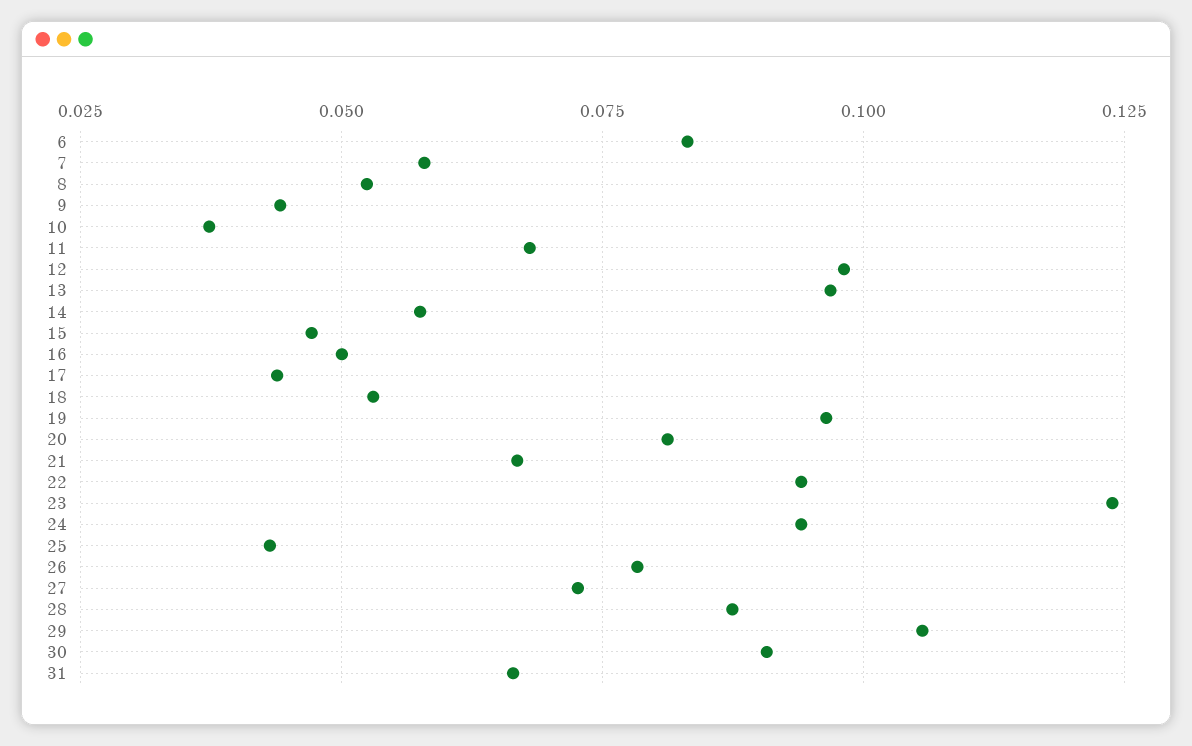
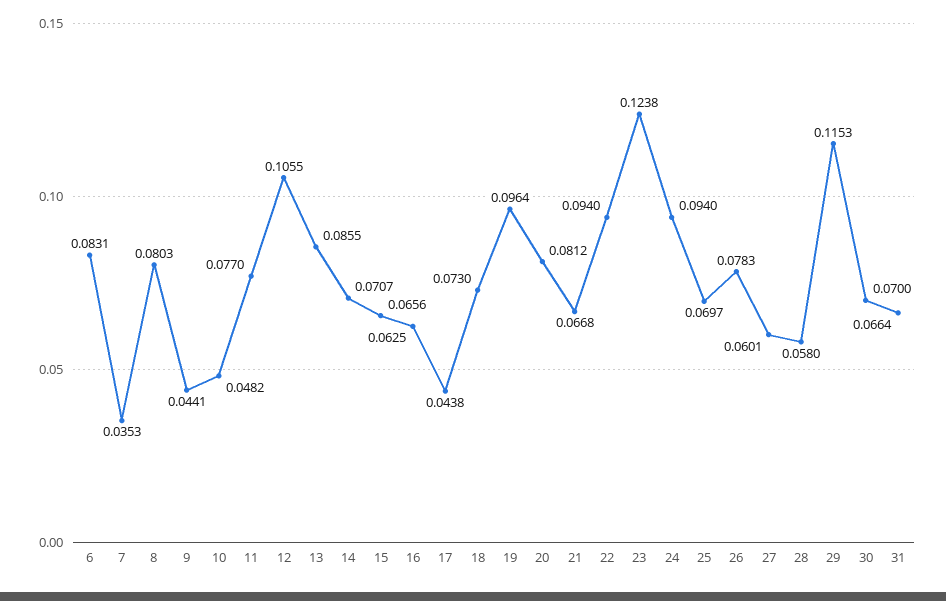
  {
    "6": 0.0831,
-   "7": 0.0575,
+   "7": 0.0353,
-   "8": 0.0525,
+   "8": 0.0803,
    "9": 0.0441,
-   "10": 0.0375,
+   "10": 0.0482,
-   "11": 0.0675,
+   "11": 0.077,
-   "12": 0.0975,
+   "12": 0.1055,
-   "13": 0.0975,
+   "13": 0.0855,
-   "14": 0.0575,
+   "14": 0.0707,
-   "15": 0.0475,
+   "15": 0.0656,
-   "16": 0.05,
+   "16": 0.0625,
    "17": 0.0438,
-   "18": 0.0525,
+   "18": 0.073,
    "19": 0.0964,
    "20": 0.0812,
    "21": 0.0668,
    "22": 0.094,
    "23": 0.1238,
    "24": 0.094,
-   "25": 0.0425,
+   "25": 0.0697,
    "26": 0.0783,
-   "27": 0.0725,
+   "27": 0.0601,
-   "28": 0.0875,
+   "28": 0.058,
-   "29": 0.105,
+   "29": 0.1153,
-   "30": 0.09,
+   "30": 0.07,
    "31": 0.0664
  }

